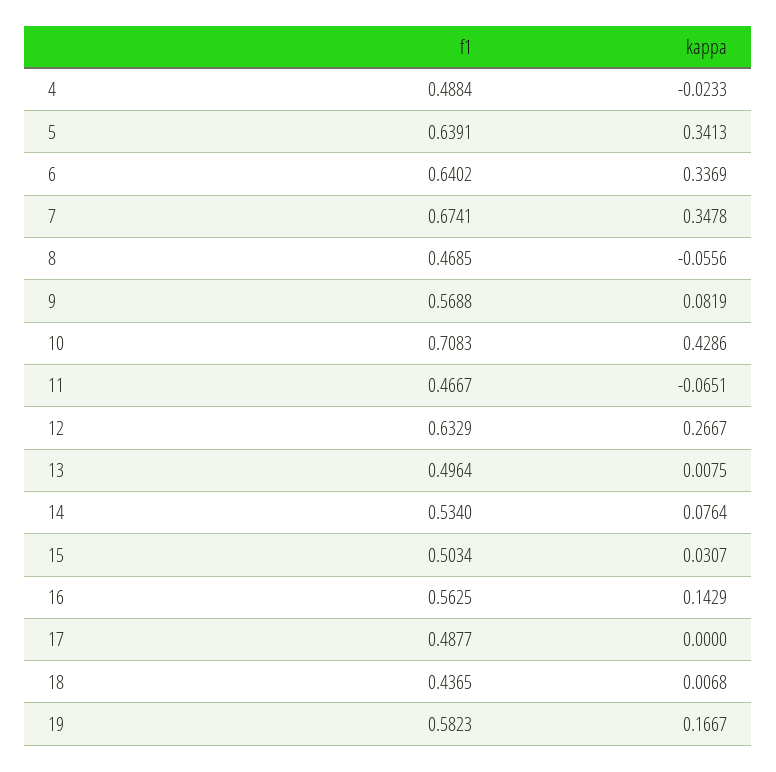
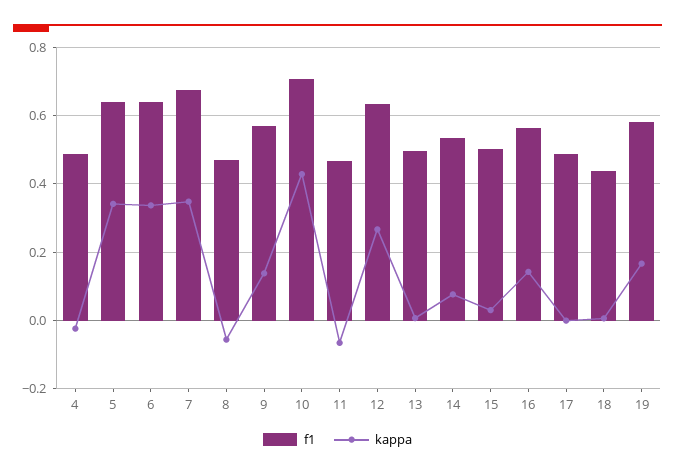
  {
    "f1": {
      "4": 0.4884,
      "5": 0.6391,
      "6": 0.6402,
      "7": 0.6741,
      "8": 0.4685,
      "9": 0.5688,
      "10": 0.7083,
      "11": 0.4667,
      "12": 0.6329,
      "13": 0.4964,
      "14": 0.534,
      "15": 0.5034,
      "16": 0.5625,
      "17": 0.4877,
      "18": 0.4365,
      "19": 0.5823
    },
    "kappa": {
      "4": -0.0233,
      "5": 0.3413,
      "6": 0.3369,
      "7": 0.3478,
      "8": -0.0556,
-     "9": 0.0819,
+     "9": 0.14,
      "10": 0.4286,
      "11": -0.0651,
      "12": 0.2667,
      "13": 0.0075,
      "14": 0.0764,
      "15": 0.0307,
      "16": 0.1429,
      "17": 0,
      "18": 0.0068,
      "19": 0.1667
    }
  }

